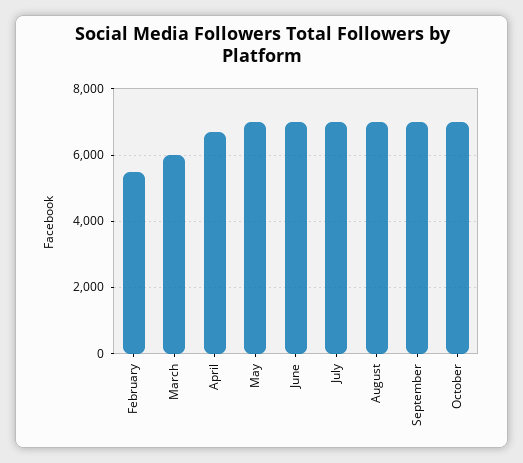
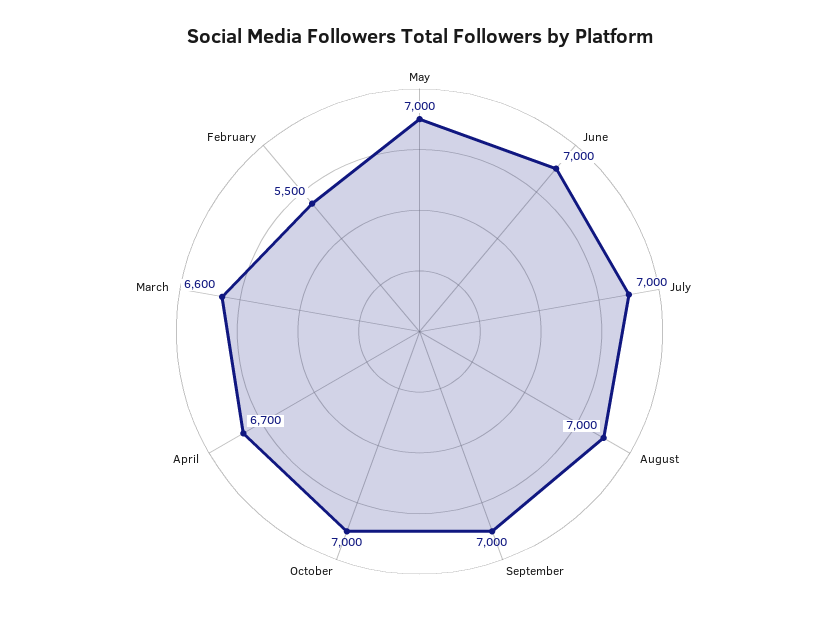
  {
    "February": 5500,
-   "March": 6000,
+   "March": 6600,
    "April": 6700,
    "May": 7000,
    "June": 7000,
    "July": 7000,
    "August": 7000,
    "September": 7000,
    "October": 7000
  }

